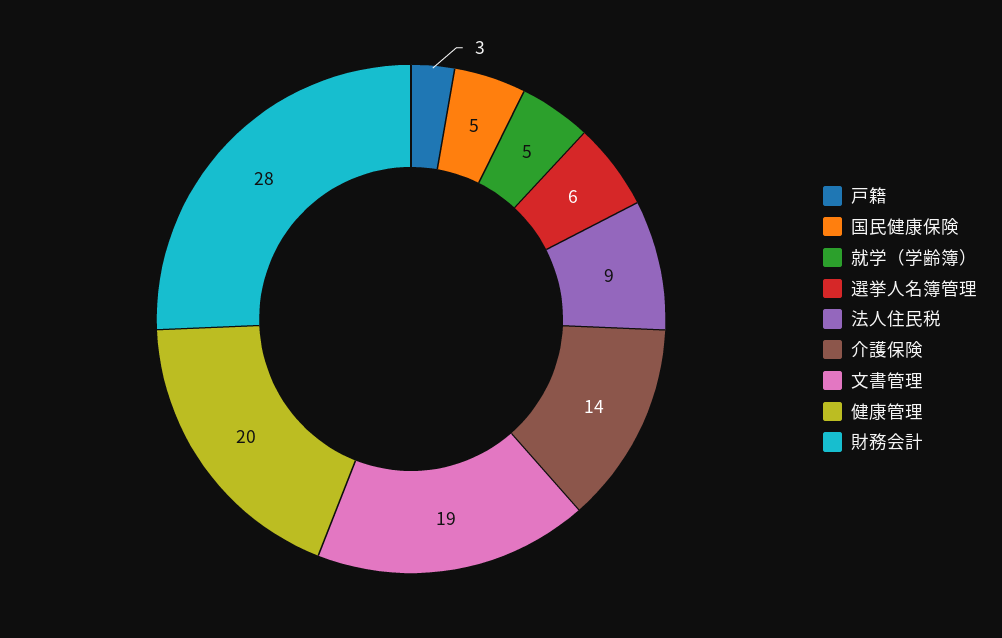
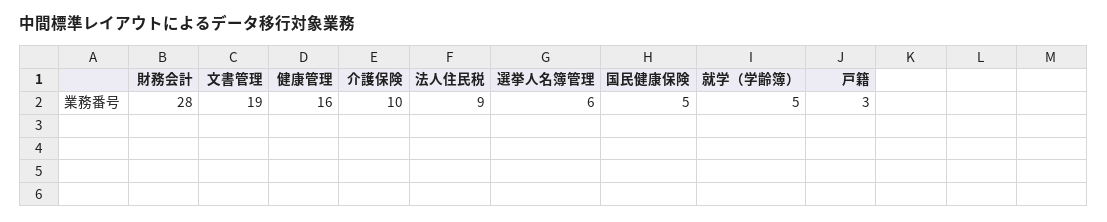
  {
    "戸籍": 3,
    "国民健康保険": 5,
    "就学（学齢簿）": 5,
    "選挙人名簿管理": 6,
    "法人住民税": 9,
-   "介護保険": 14,
+   "介護保険": 10,
    "文書管理": 19,
-   "健康管理": 20,
+   "健康管理": 16,
    "財務会計": 28
  }

